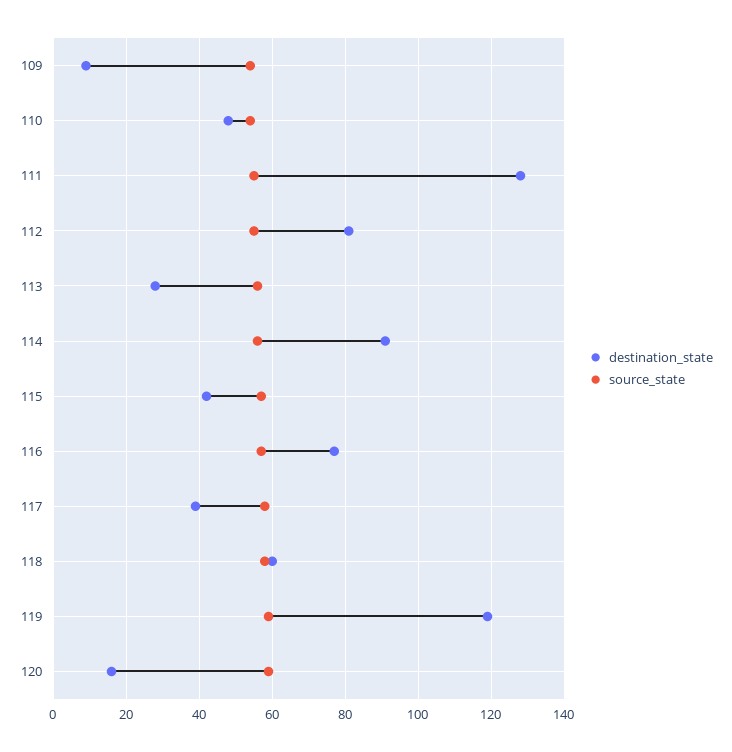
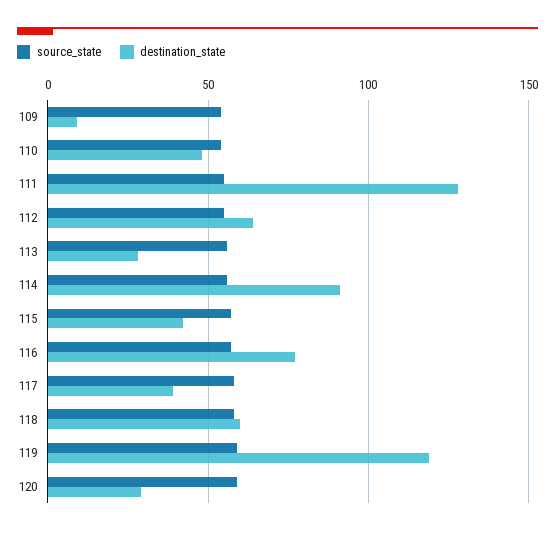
  {
    "destination_state": {
      "109": 10,
      "110": 50,
      "111": 130,
-     "112": 80,
+     "112": 65,
      "113": 30,
      "114": 90,
      "115": 40,
      "116": 75,
      "117": 40,
      "118": 60,
      "119": 120,
-     "120": 15
+     "120": 30
    },
    "source_state": {
      "109": 55,
      "110": 55,
      "111": 55,
      "112": 55,
      "113": 55,
      "114": 55,
      "115": 55,
      "116": 55,
      "117": 60,
      "118": 60,
      "119": 60,
      "120": 60
    }
  }

